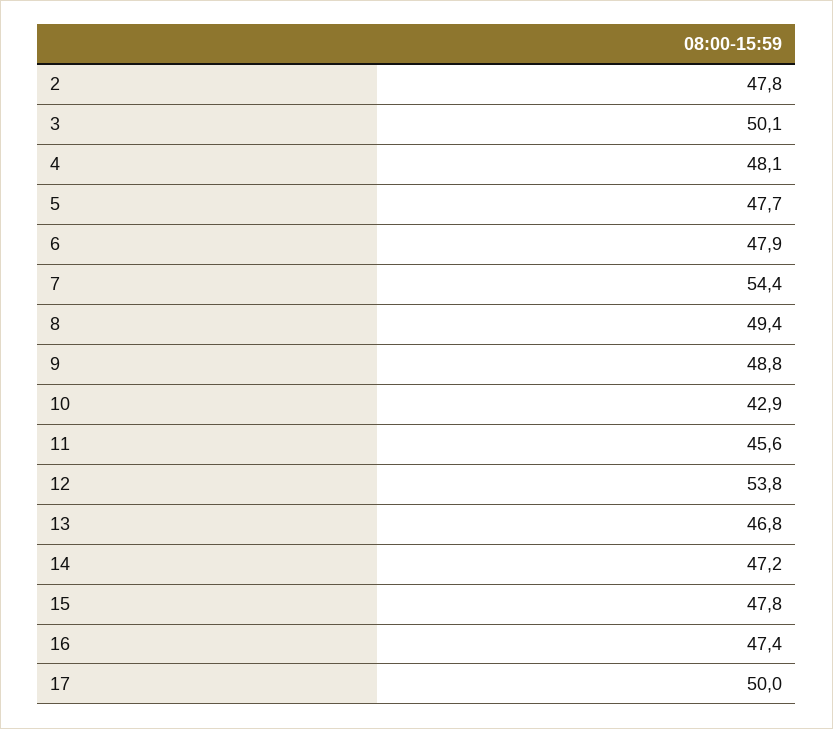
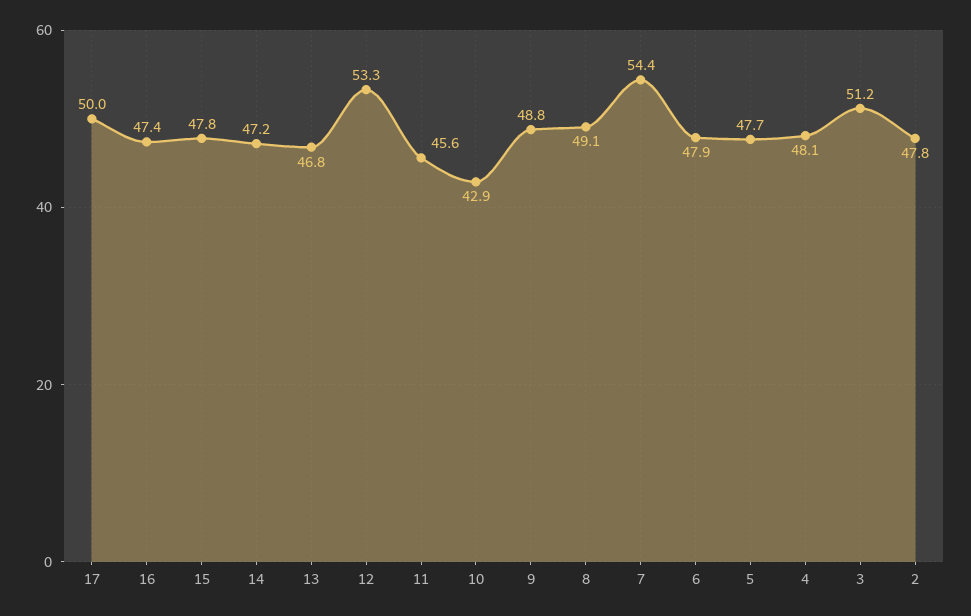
  {
    "2": 47.8,
-   "3": 50.1,
+   "3": 51.2,
    "4": 48.1,
    "5": 47.7,
    "6": 47.9,
    "7": 54.4,
-   "8": 49.4,
+   "8": 49.1,
    "9": 48.8,
    "10": 42.9,
    "11": 45.6,
-   "12": 53.8,
+   "12": 53.3,
    "13": 46.8,
    "14": 47.2,
    "15": 47.8,
    "16": 47.4,
    "17": 50
  }

